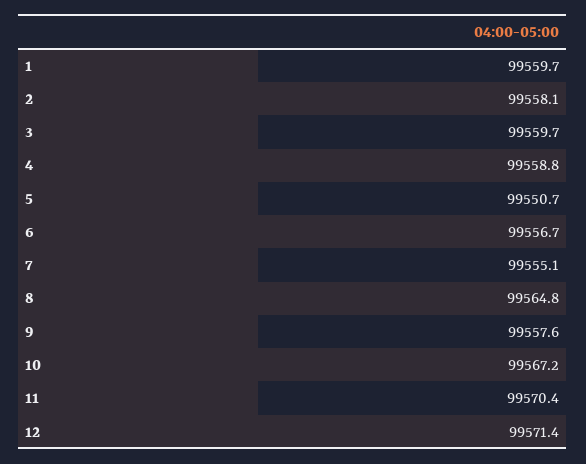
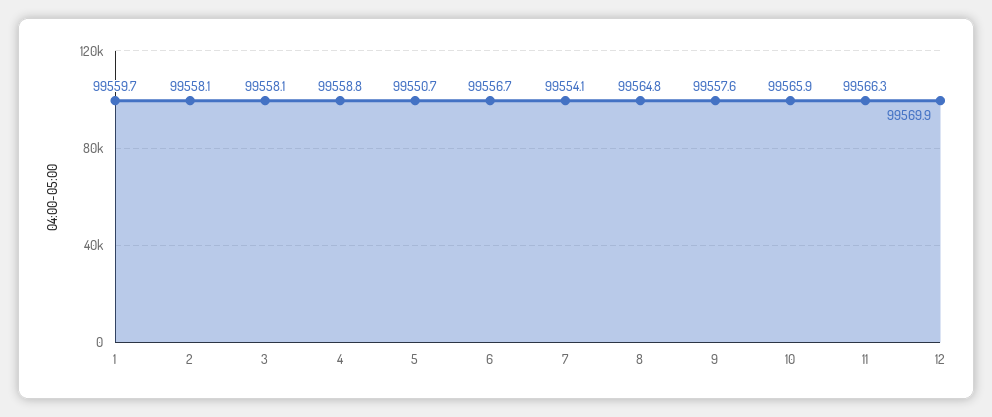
  {
    "1": 99559.7,
    "2": 99558.1,
-   "3": 99559.7,
+   "3": 99558.1,
    "4": 99558.8,
    "5": 99550.7,
    "6": 99556.7,
-   "7": 99555.1,
+   "7": 99554.1,
    "8": 99564.8,
    "9": 99557.6,
-   "10": 99567.2,
+   "10": 99565.9,
-   "11": 99570.4,
+   "11": 99566.3,
-   "12": 99571.4
+   "12": 99569.9
  }

